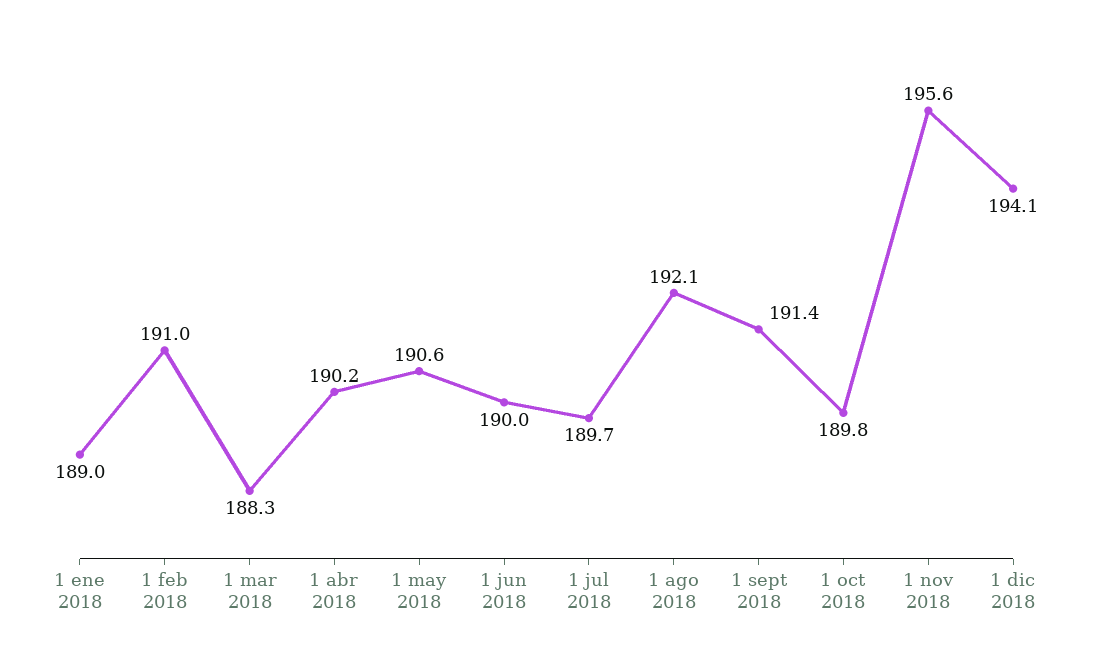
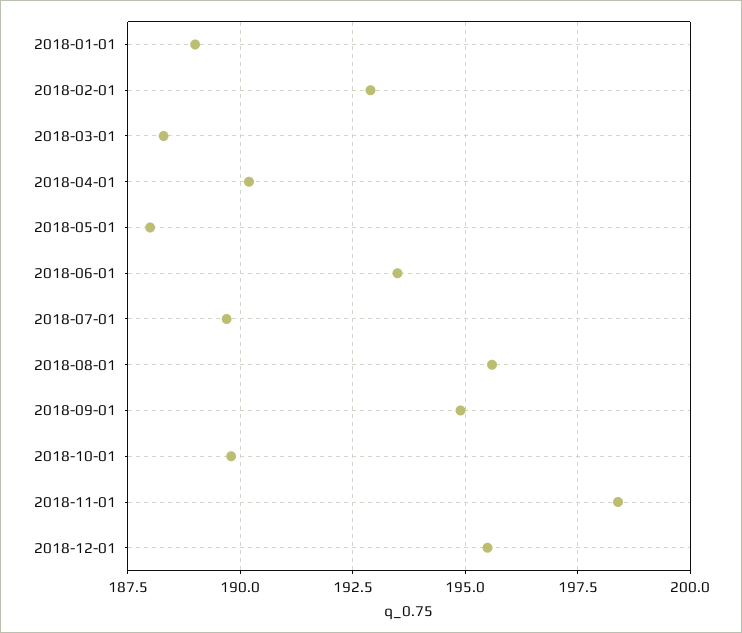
  {
    "1 ene 2018": 189,
-   "1 feb 2018": 191,
+   "1 feb 2018": 193,
    "1 mar 2018": 188.3,
    "1 abr 2018": 190.2,
-   "1 may 2018": 190.6,
+   "1 may 2018": 188,
-   "1 jun 2018": 190,
+   "1 jun 2018": 193.5,
    "1 jul 2018": 189.7,
-   "1 ago 2018": 192.1,
+   "1 ago 2018": 195.5,
-   "1 sept 2018": 191.4,
+   "1 sept 2018": 195,
    "1 oct 2018": 189.8,
-   "1 nov 2018": 195.6,
+   "1 nov 2018": 198.5,
-   "1 dic 2018": 194.1
+   "1 dic 2018": 195.5
  }

